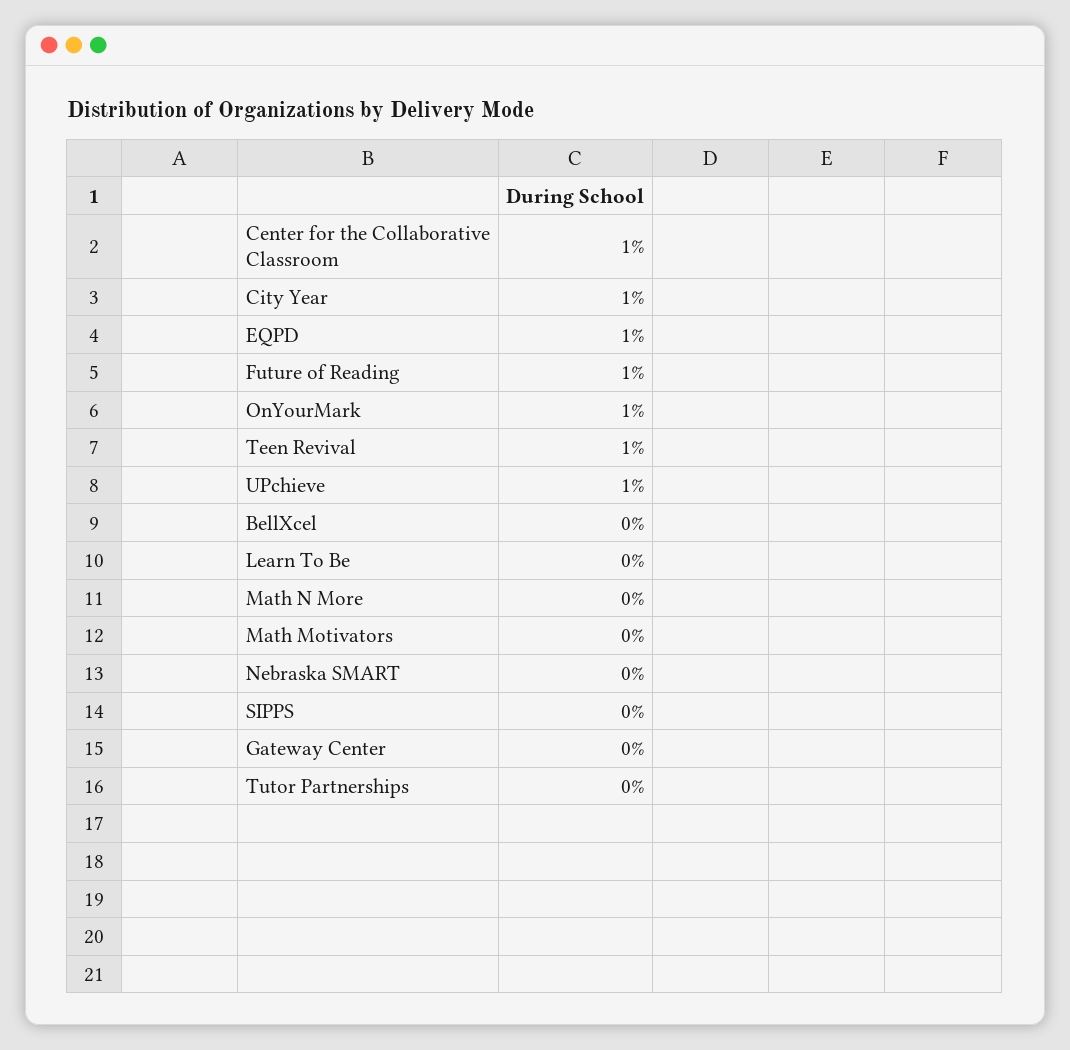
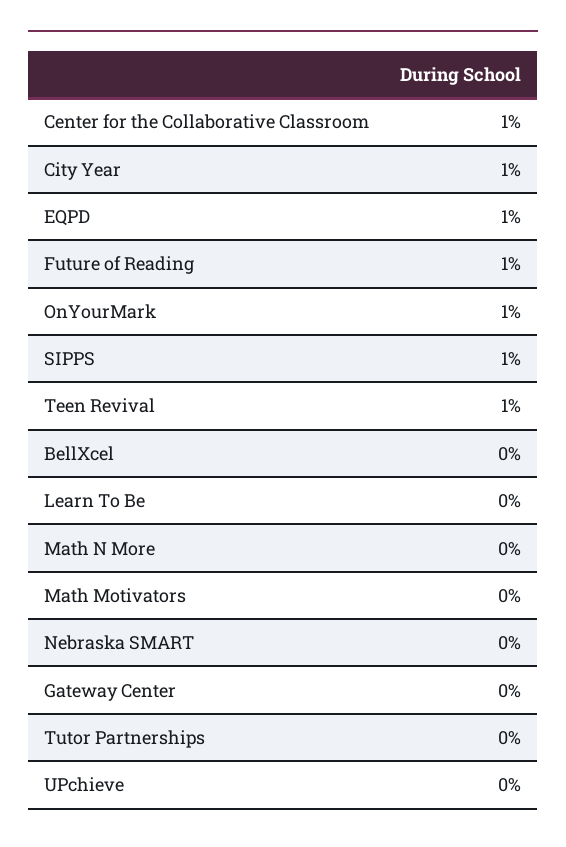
  {
    "Center for the Collaborative Classroom": 1,
    "City Year": 1,
    "EQPD": 1,
    "Future of Reading": 1,
    "OnYourMark": 1,
    "Teen Revival": 1,
-   "UPchieve": 1,
+   "UPchieve": 0,
    "BellXcel": 0,
    "Learn To Be": 0,
    "Math N More": 0,
    "Math Motivators": 0,
    "Nebraska SMART": 0,
-   "SIPPS": 0,
+   "SIPPS": 1,
    "Gateway Center": 0,
    "Tutor Partnerships": 0
  }

